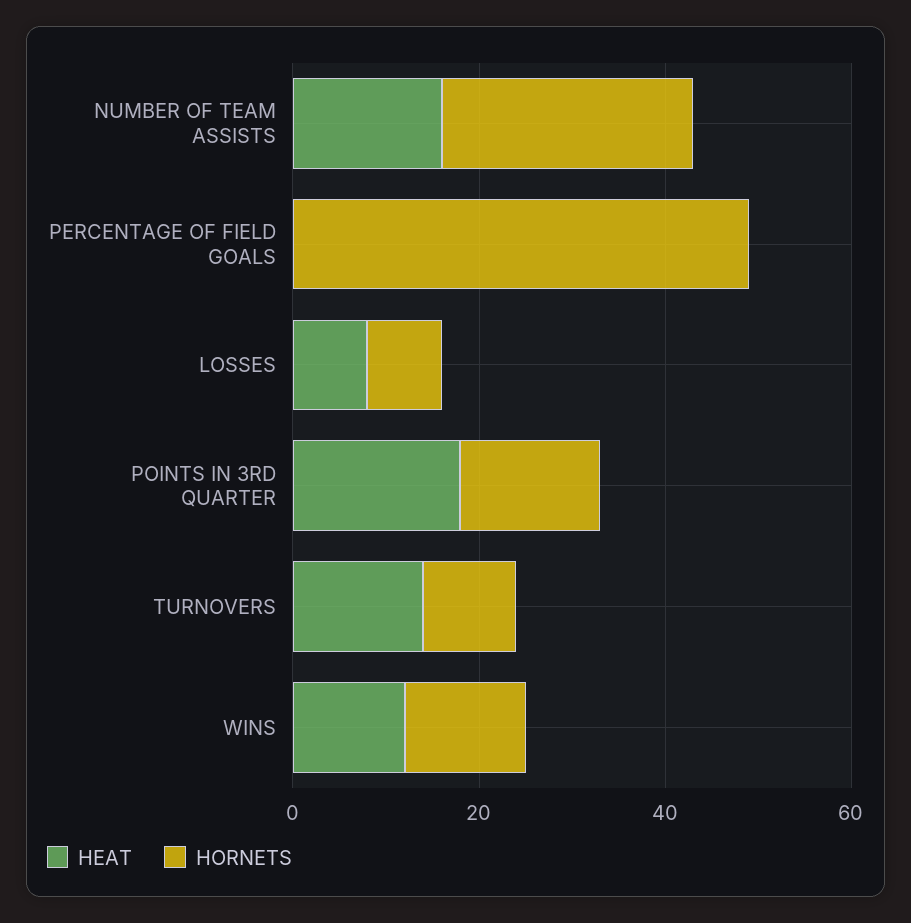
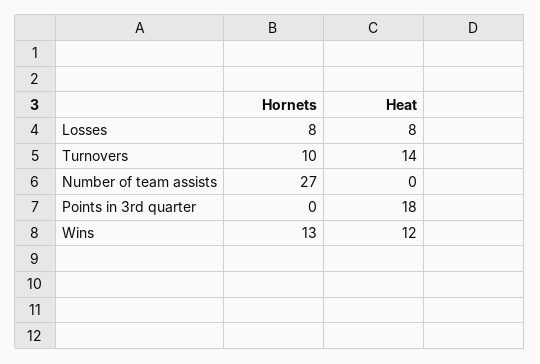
  {
    "HEAT": {
-     "NUMBER OF TEAM ASSISTS": 15,
+     "NUMBER OF TEAM ASSISTS": 0,
-     "PERCENTAGE OF FIELD GOALS": 0,
      "LOSSES": 8,
      "POINTS IN 3RD QUARTER": 18,
      "TURNOVERS": 14,
      "WINS": 12
    },
    "HORNETS": {
      "NUMBER OF TEAM ASSISTS": 27,
-     "PERCENTAGE OF FIELD GOALS": 50,
      "LOSSES": 8,
-     "POINTS IN 3RD QUARTER": 15,
+     "POINTS IN 3RD QUARTER": 0,
      "TURNOVERS": 10,
      "WINS": 13
    }
  }

